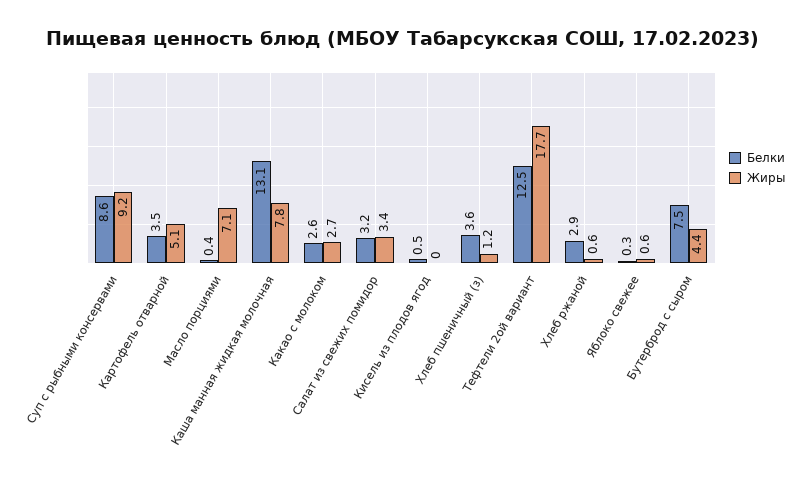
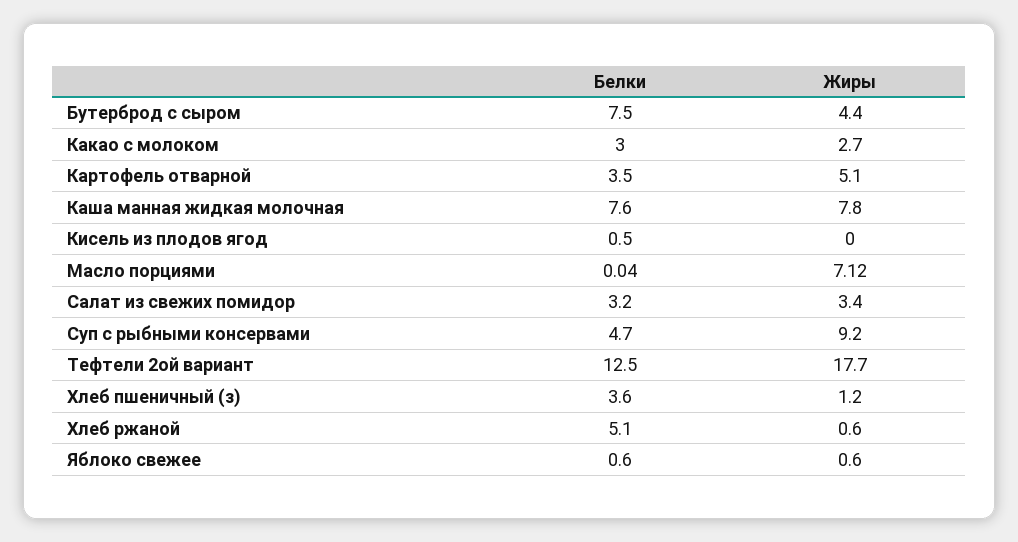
  {
    "Белки": {
-     "Суп с рыбными консервами": 8.6,
+     "Суп с рыбными консервами": 4.7,
      "Картофель отварной": 3.5,
-     "Масло порциями": 0.4,
+     "Масло порциями": 0.04,
-     "Каша манная жидкая молочная": 13.1,
+     "Каша манная жидкая молочная": 7.6,
-     "Какао с молоком": 2.6,
+     "Какао с молоком": 3,
      "Салат из свежих помидор": 3.2,
      "Кисель из плодов ягод": 0.5,
      "Хлеб пшеничный (з)": 3.6,
      "Тефтели 2ой вариант": 12.5,
-     "Хлеб ржаной": 2.9,
+     "Хлеб ржаной": 5.1,
-     "Яблоко свежее": 0.3,
+     "Яблоко свежее": 0.6,
      "Бутерброд с сыром": 7.5
    },
    "Жиры": {
      "Суп с рыбными консервами": 9.2,
      "Картофель отварной": 5.1,
      "Масло порциями": 7.12,
      "Каша манная жидкая молочная": 7.8,
      "Какао с молоком": 2.7,
      "Салат из свежих помидор": 3.4,
      "Кисель из плодов ягод": 0,
      "Хлеб пшеничный (з)": 1.2,
      "Тефтели 2ой вариант": 17.7,
      "Хлеб ржаной": 0.6,
      "Яблоко свежее": 0.6,
      "Бутерброд с сыром": 4.4
    }
  }

